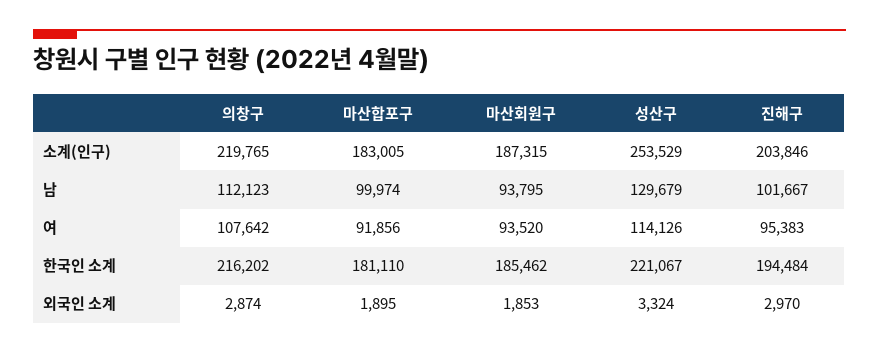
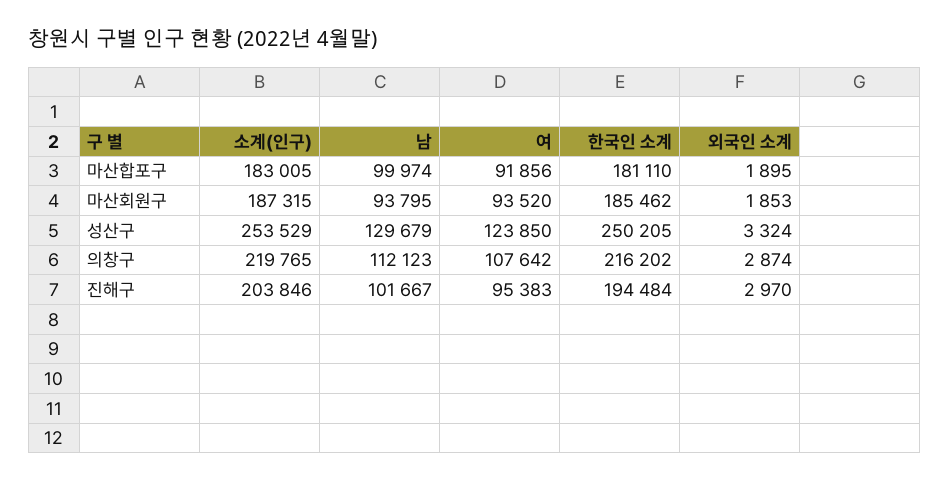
  {
    "의창구": {
      "소계(인구)": 219765,
      "남": 112123,
      "여": 107642,
      "한국인 소계": 216202,
      "외국인 소계": 2874
    },
    "마산합포구": {
      "소계(인구)": 183005,
      "남": 99974,
      "여": 91856,
      "한국인 소계": 181110,
      "외국인 소계": 1895
    },
    "마산회원구": {
      "소계(인구)": 187315,
      "남": 93795,
      "여": 93520,
      "한국인 소계": 185462,
      "외국인 소계": 1853
    },
    "성산구": {
      "소계(인구)": 253529,
      "남": 129679,
-     "여": 114126,
+     "여": 123850,
-     "한국인 소계": 221067,
+     "한국인 소계": 250205,
      "외국인 소계": 3324
    },
    "진해구": {
      "소계(인구)": 203846,
      "남": 101667,
      "여": 95383,
      "한국인 소계": 194484,
      "외국인 소계": 2970
    }
  }

